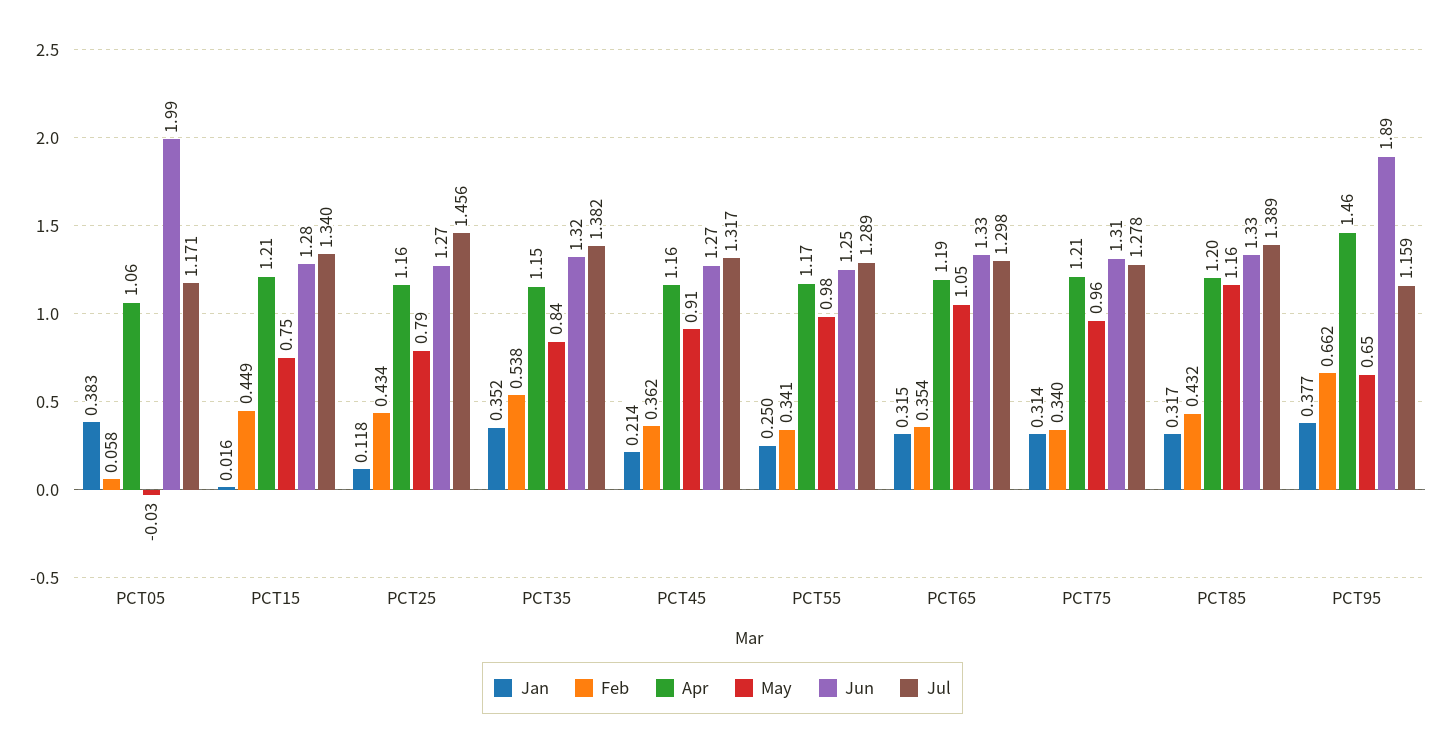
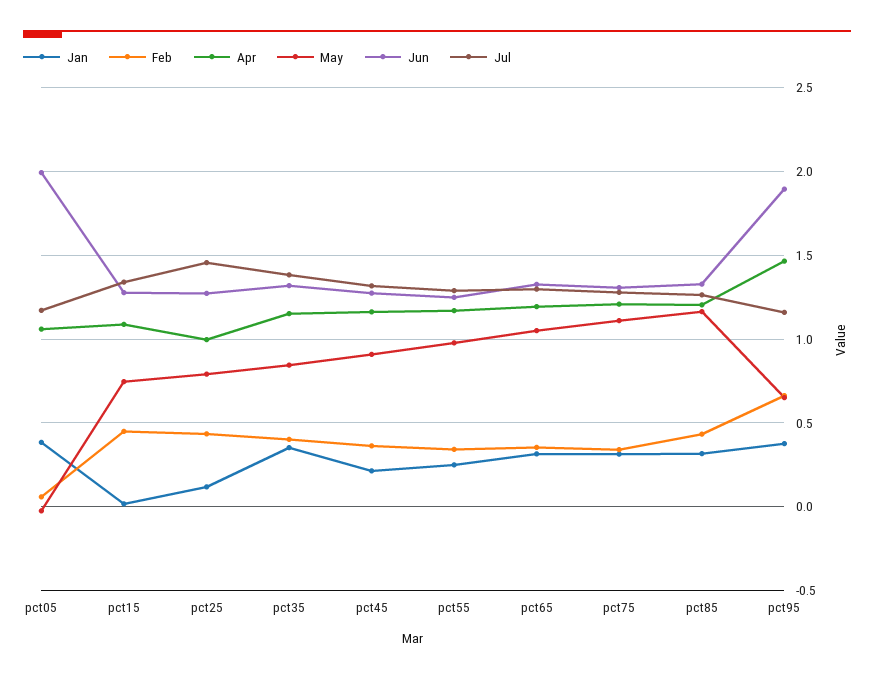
  {
    "Jan": {
      "PCT05": 0.383,
      "PCT15": 0.016,
      "PCT25": 0.118,
      "PCT35": 0.352,
      "PCT45": 0.214,
      "PCT55": 0.25,
      "PCT65": 0.315,
      "PCT75": 0.314,
      "PCT85": 0.317,
      "PCT95": 0.377
    },
    "Feb": {
      "PCT05": 0.058,
      "PCT15": 0.449,
      "PCT25": 0.434,
-     "PCT35": 0.538,
+     "PCT35": 0.4,
      "PCT45": 0.362,
      "PCT55": 0.341,
      "PCT65": 0.354,
      "PCT75": 0.34,
      "PCT85": 0.432,
      "PCT95": 0.662
    },
    "Apr": {
      "PCT05": 1.06,
-     "PCT15": 1.21,
+     "PCT15": 1.1,
-     "PCT25": 1.16,
+     "PCT25": 1,
      "PCT35": 1.15,
      "PCT45": 1.16,
      "PCT55": 1.17,
      "PCT65": 1.19,
      "PCT75": 1.21,
      "PCT85": 1.2,
      "PCT95": 1.46
    },
    "May": {
      "PCT05": -0.03,
      "PCT15": 0.75,
      "PCT25": 0.79,
      "PCT35": 0.84,
      "PCT45": 0.91,
      "PCT55": 0.98,
      "PCT65": 1.05,
-     "PCT75": 0.96,
+     "PCT75": 1.1,
      "PCT85": 1.16,
      "PCT95": 0.65
    },
    "Jun": {
      "PCT05": 1.99,
      "PCT15": 1.28,
      "PCT25": 1.27,
      "PCT35": 1.32,
      "PCT45": 1.27,
      "PCT55": 1.25,
      "PCT65": 1.33,
      "PCT75": 1.31,
      "PCT85": 1.33,
      "PCT95": 1.89
    },
    "Jul": {
      "PCT05": 1.171,
      "PCT15": 1.34,
      "PCT25": 1.456,
      "PCT35": 1.382,
      "PCT45": 1.317,
      "PCT55": 1.289,
      "PCT65": 1.298,
      "PCT75": 1.278,
-     "PCT85": 1.389,
+     "PCT85": 1.25,
      "PCT95": 1.159
    }
  }

